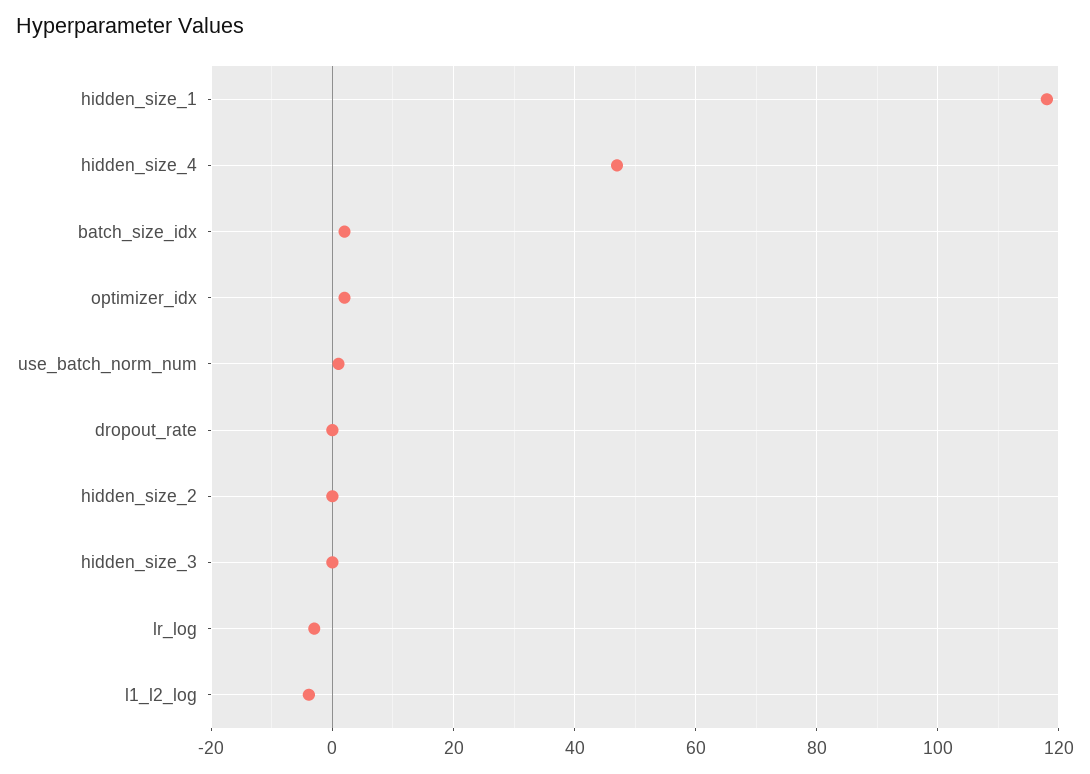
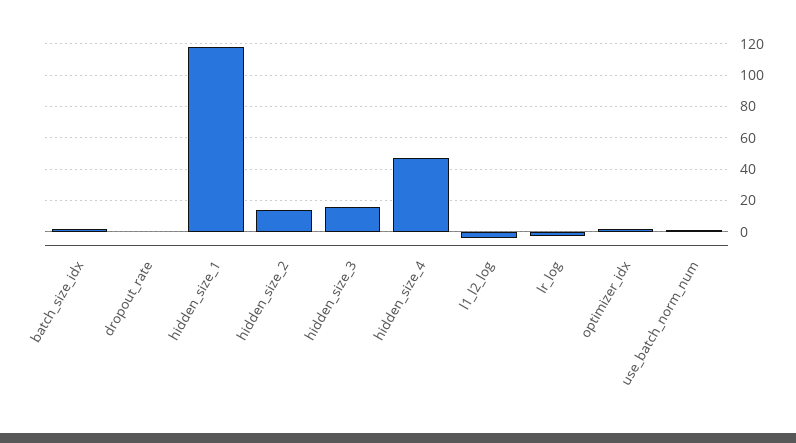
  {
    "hidden_size_1": 118,
    "hidden_size_4": 48,
    "batch_size_idx": 2,
    "optimizer_idx": 2,
    "use_batch_norm_num": 2,
    "dropout_rate": 0,
-   "hidden_size_2": 0,
+   "hidden_size_2": 15,
-   "hidden_size_3": 0,
+   "hidden_size_3": 15,
    "lr_log": -4,
    "l1_l2_log": -4
  }

